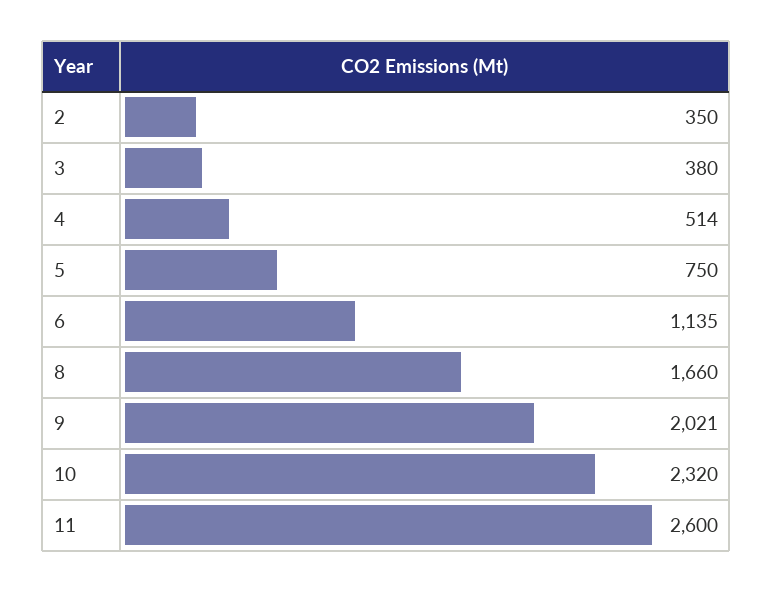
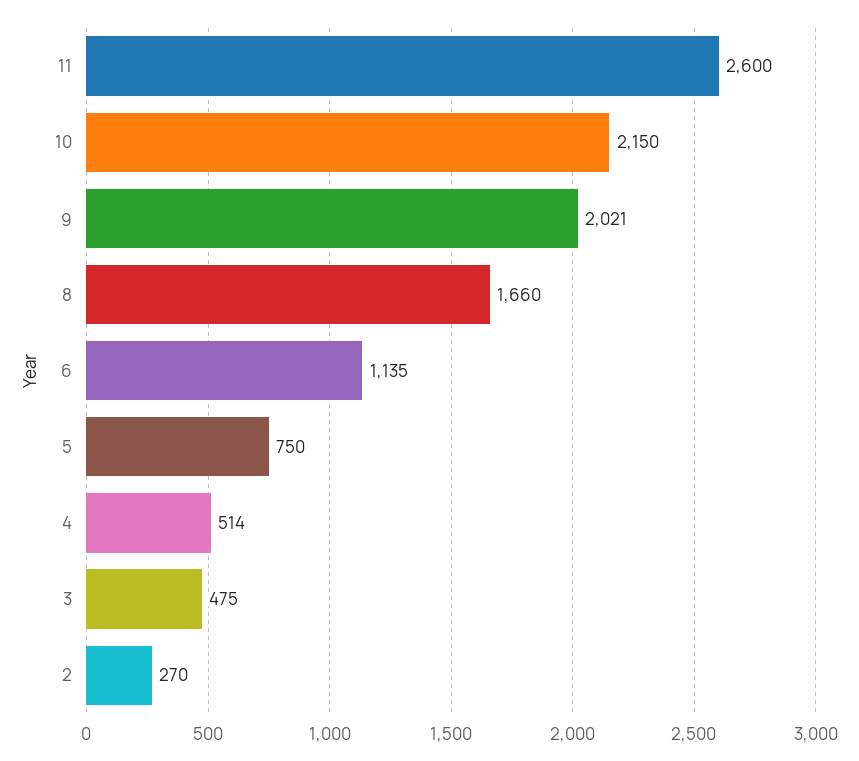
  {
-   "2": 350,
+   "2": 270,
-   "3": 380,
+   "3": 475,
    "4": 514,
    "5": 750,
    "6": 1135,
    "8": 1660,
    "9": 2021,
-   "10": 2320,
+   "10": 2150,
    "11": 2600
  }

